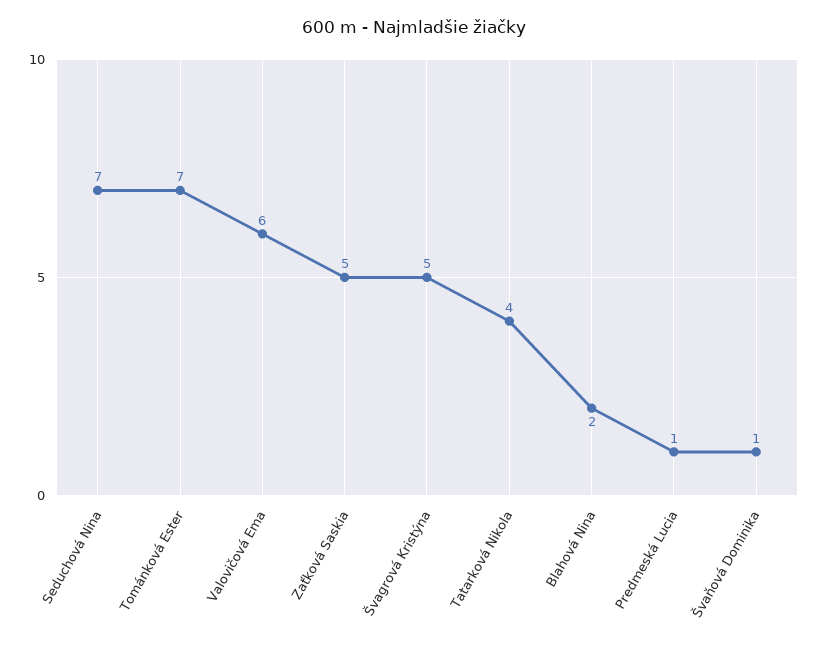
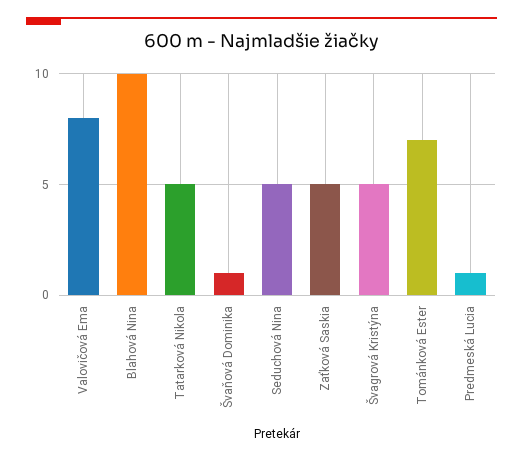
  {
-   "Seduchová Nina": 7,
+   "Seduchová Nina": 5,
    "Tománková Ester": 7,
-   "Valovičová Ema": 6,
+   "Valovičová Ema": 8,
    "Zaťková Saskia": 5,
    "Švagrová Kristýna": 5,
-   "Tatarková Nikola": 4,
+   "Tatarková Nikola": 5,
-   "Blahová Nina": 2,
+   "Blahová Nina": 10,
    "Predmeská Lucia": 1,
    "Švaňová Dominika": 1
  }

